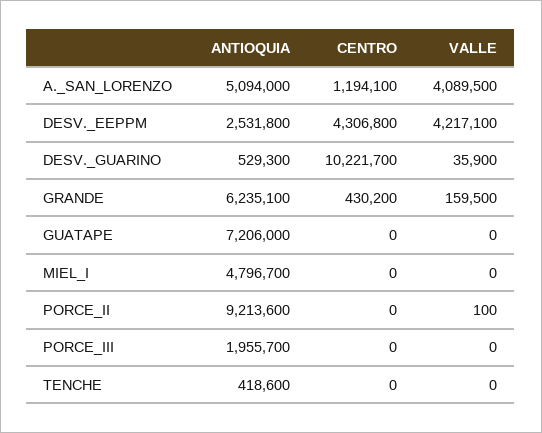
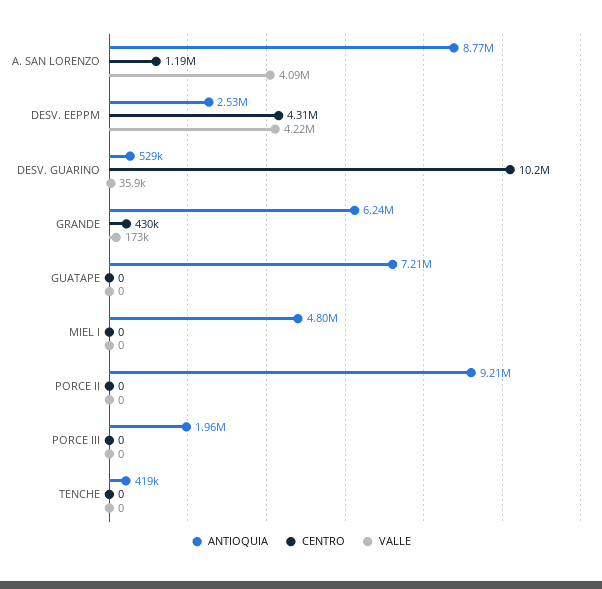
  {
    "ANTIOQUIA": {
-     "A._SAN_LORENZO": 5094000,
+     "A._SAN_LORENZO": 8770000,
      "DESV._EEPPM": 2531800,
      "DESV._GUARINO": 529300,
      "GRANDE": 6235100,
      "GUATAPE": 7206000,
      "MIEL_I": 4796700,
      "PORCE_II": 9213600,
      "PORCE_III": 1955700,
      "TENCHE": 418600
    },
    "CENTRO": {
      "A._SAN_LORENZO": 1194100,
      "DESV._EEPPM": 4306800,
      "DESV._GUARINO": 10221700,
      "GRANDE": 430200,
      "GUATAPE": 0,
      "MIEL_I": 0,
      "PORCE_II": 0,
      "PORCE_III": 0,
      "TENCHE": 0
    },
    "VALLE": {
      "A._SAN_LORENZO": 4089500,
      "DESV._EEPPM": 4217100,
      "DESV._GUARINO": 35900,
-     "GRANDE": 159500,
+     "GRANDE": 173000,
      "GUATAPE": 0,
      "MIEL_I": 0,
-     "PORCE_II": 100,
+     "PORCE_II": 0,
      "PORCE_III": 0,
      "TENCHE": 0
    }
  }

